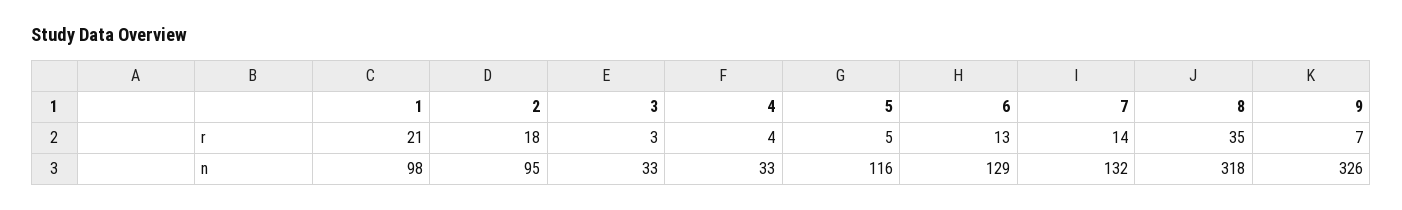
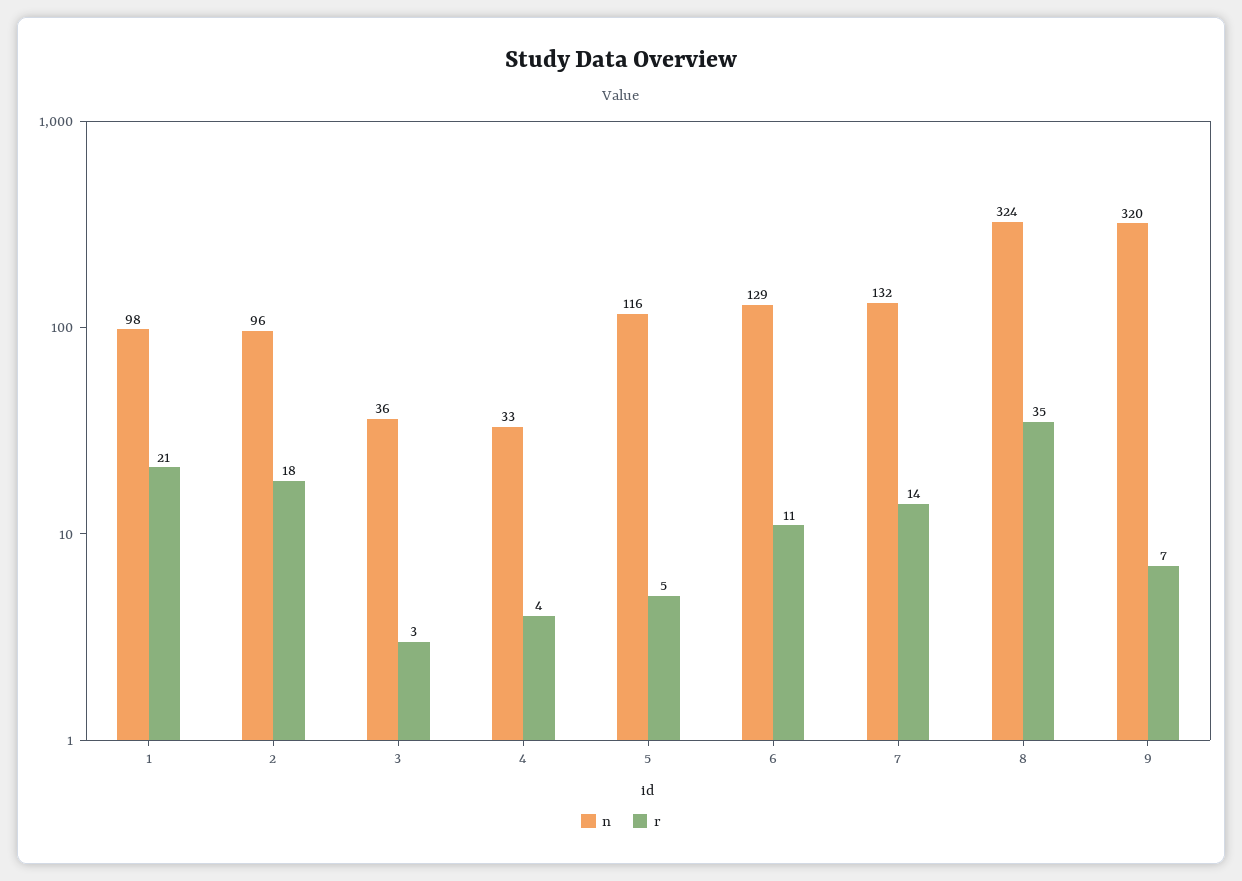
  {
    "r": {
      "1": 21,
      "2": 18,
      "3": 3,
      "4": 4,
      "5": 5,
-     "6": 13,
+     "6": 11,
      "7": 14,
      "8": 35,
      "9": 7
    },
    "n": {
      "1": 98,
-     "2": 95,
+     "2": 96,
-     "3": 33,
+     "3": 36,
      "4": 33,
      "5": 116,
      "6": 129,
      "7": 132,
-     "8": 318,
+     "8": 324,
-     "9": 326
+     "9": 320
    }
  }

